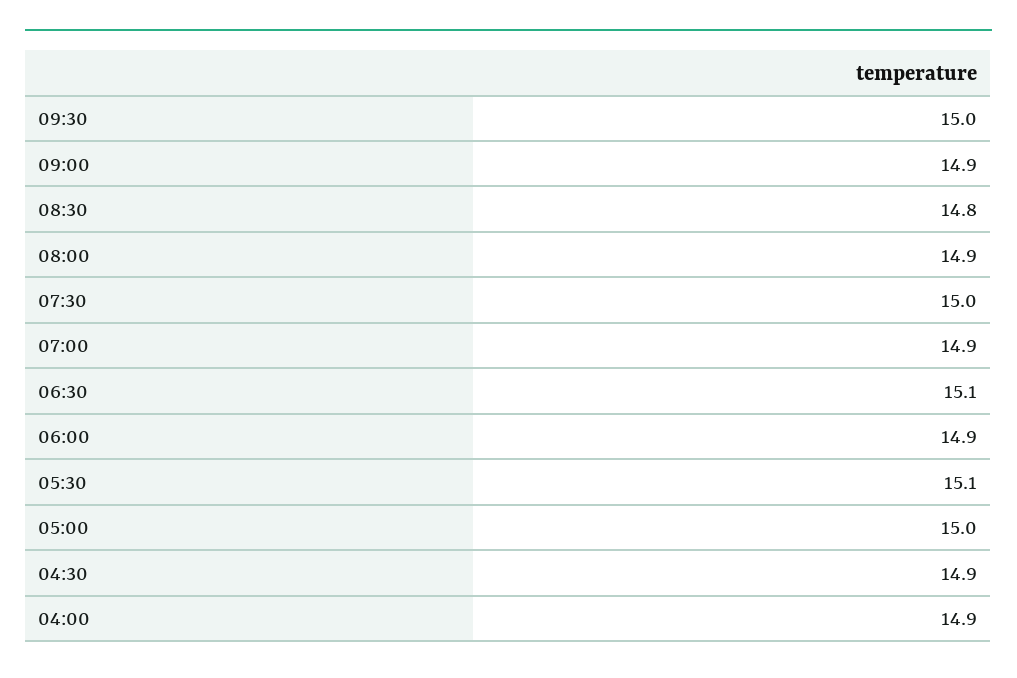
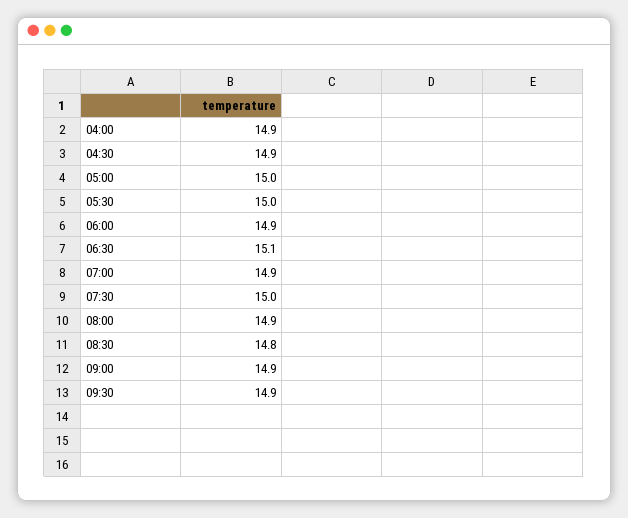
  {
-   "09:30": 15,
+   "09:30": 14.9,
    "09:00": 14.9,
    "08:30": 14.8,
    "08:00": 14.9,
    "07:30": 15,
    "07:00": 14.9,
    "06:30": 15.1,
    "06:00": 14.9,
-   "05:30": 15.1,
+   "05:30": 15,
    "05:00": 15,
    "04:30": 14.9,
    "04:00": 14.9
  }

